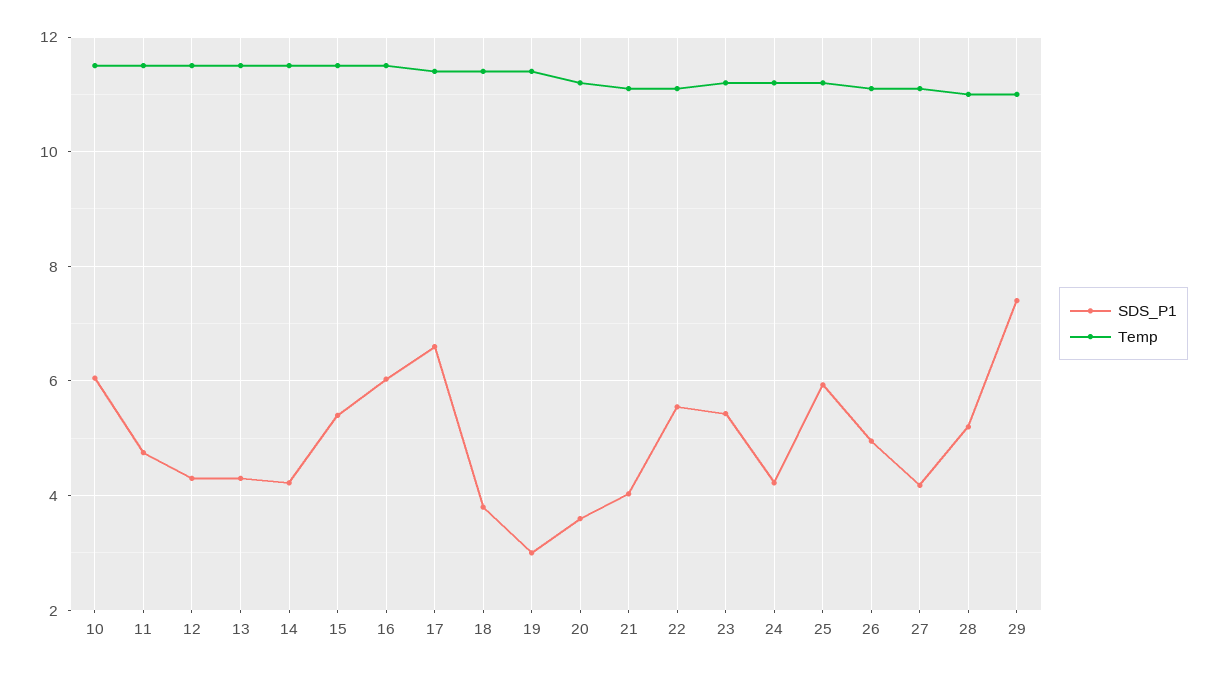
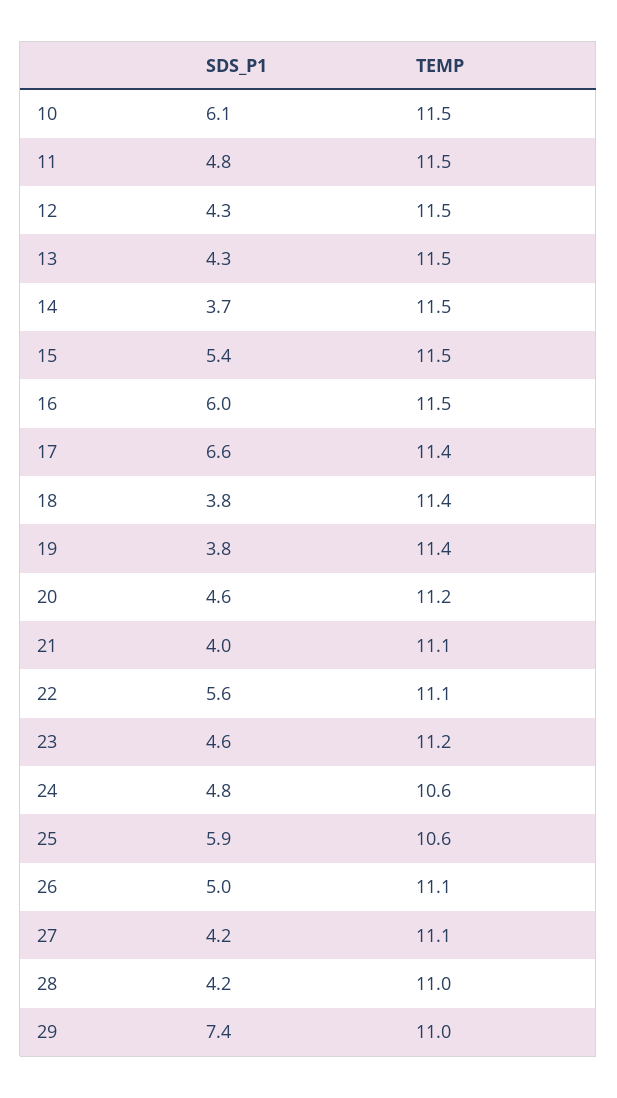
  {
    "SDS_P1": {
      "10": 6.1,
      "11": 4.8,
      "12": 4.3,
      "13": 4.3,
-     "14": 4.2,
+     "14": 3.7,
      "15": 5.4,
      "16": 6,
      "17": 6.6,
      "18": 3.8,
-     "19": 3,
+     "19": 3.8,
-     "20": 3.6,
+     "20": 4.6,
      "21": 4,
      "22": 5.6,
-     "23": 5.4,
+     "23": 4.6,
-     "24": 4.2,
+     "24": 4.8,
      "25": 5.9,
      "26": 5,
      "27": 4.2,
-     "28": 5.2,
+     "28": 4.2,
      "29": 7.4
    },
    "Temp": {
      "10": 11.5,
      "11": 11.5,
      "12": 11.5,
      "13": 11.5,
      "14": 11.5,
      "15": 11.5,
      "16": 11.5,
      "17": 11.4,
      "18": 11.4,
      "19": 11.4,
      "20": 11.2,
      "21": 11.1,
      "22": 11.1,
      "23": 11.2,
-     "24": 11.2,
+     "24": 10.6,
-     "25": 11.2,
+     "25": 10.6,
      "26": 11.1,
      "27": 11.1,
      "28": 11,
      "29": 11
    }
  }

